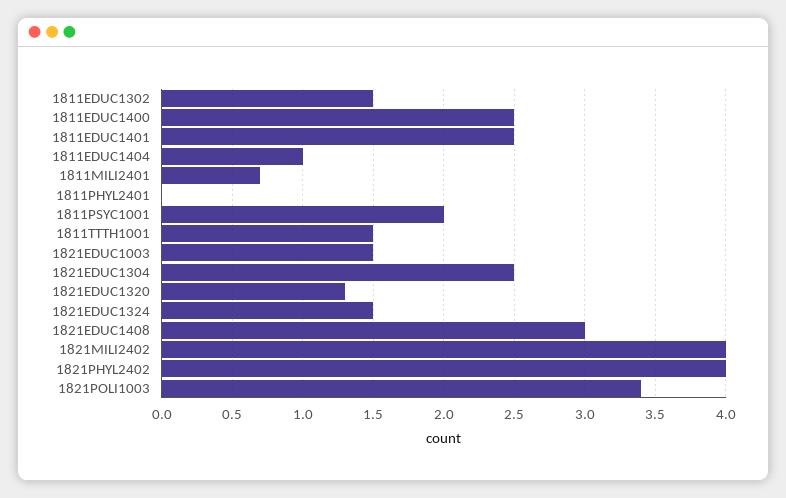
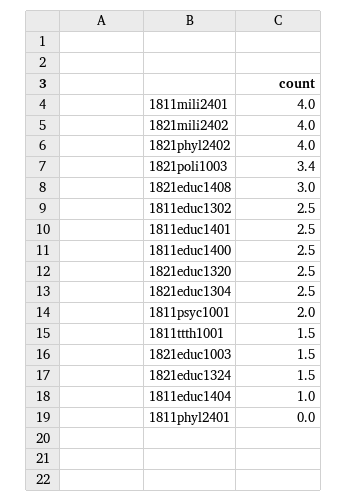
  {
-   "1811EDUC1302": 1.5,
+   "1811EDUC1302": 2.5,
    "1811EDUC1400": 2.5,
    "1811EDUC1401": 2.5,
    "1811EDUC1404": 1,
-   "1811MILI2401": 0.7,
+   "1811MILI2401": 4,
    "1811PHYL2401": 0,
    "1811PSYC1001": 2,
    "1811TTTH1001": 1.5,
    "1821EDUC1003": 1.5,
    "1821EDUC1304": 2.5,
-   "1821EDUC1320": 1.3,
+   "1821EDUC1320": 2.5,
    "1821EDUC1324": 1.5,
    "1821EDUC1408": 3,
    "1821MILI2402": 4,
    "1821PHYL2402": 4,
    "1821POLI1003": 3.4
  }

